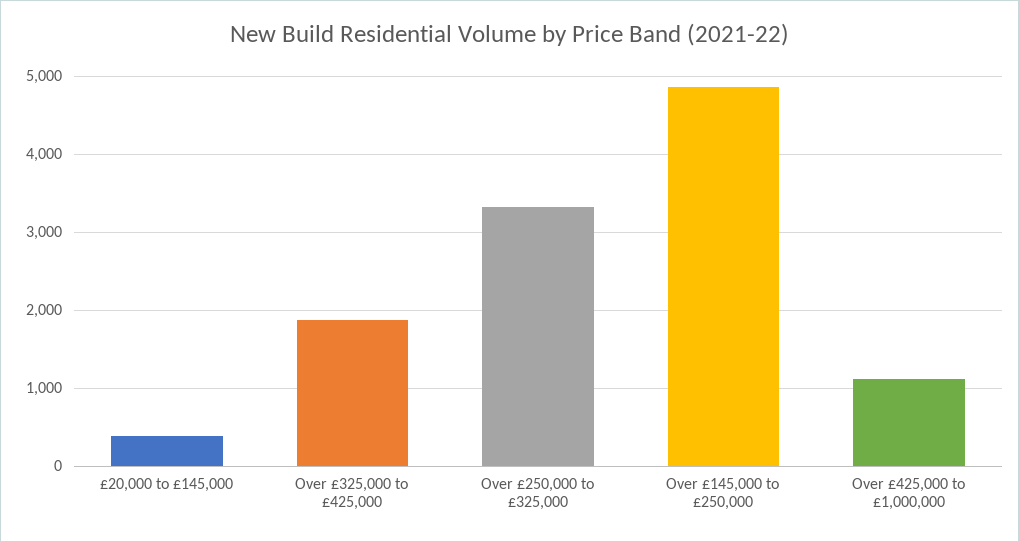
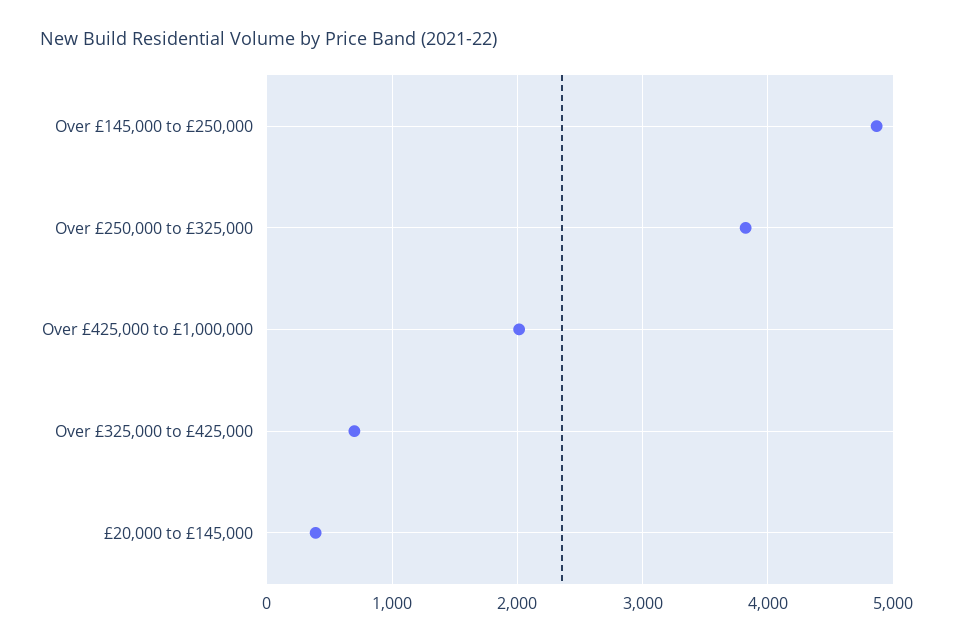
  {
    "£20,000 to £145,000": 400,
-   "Over £325,000 to £425,000": 1900,
+   "Over £325,000 to £425,000": 700,
-   "Over £250,000 to £325,000": 3300,
+   "Over £250,000 to £325,000": 3800,
    "Over £145,000 to £250,000": 4900,
-   "Over £425,000 to £1,000,000": 1100
+   "Over £425,000 to £1,000,000": 2000
  }

